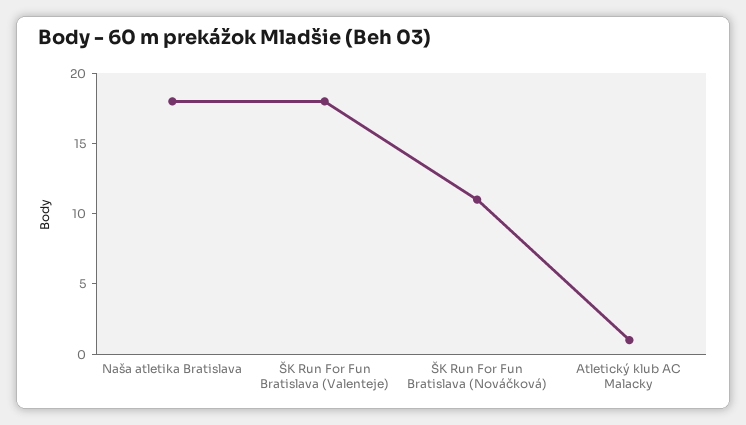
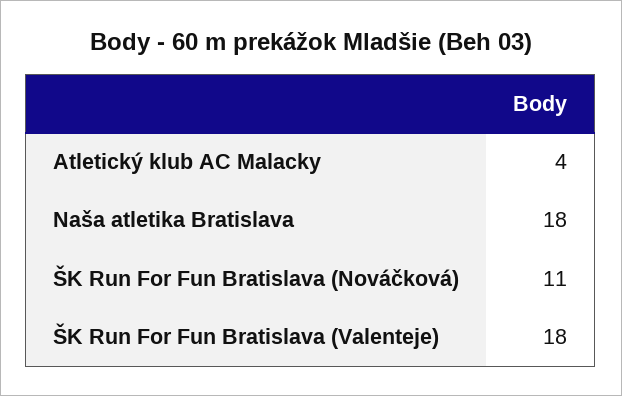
  {
    "Naša atletika Bratislava": 18,
    "ŠK Run For Fun Bratislava (Valenteje)": 18,
    "ŠK Run For Fun Bratislava (Nováčková)": 11,
-   "Atletický klub AC Malacky": 1
+   "Atletický klub AC Malacky": 4
  }

